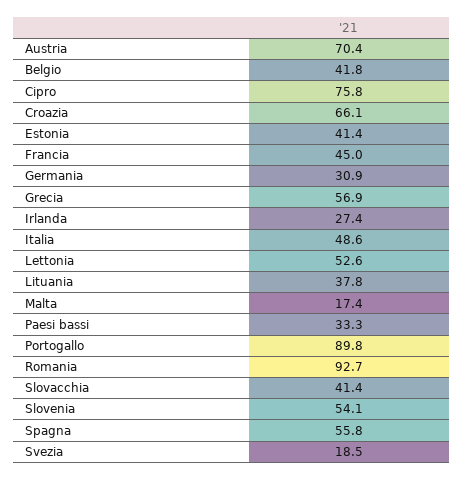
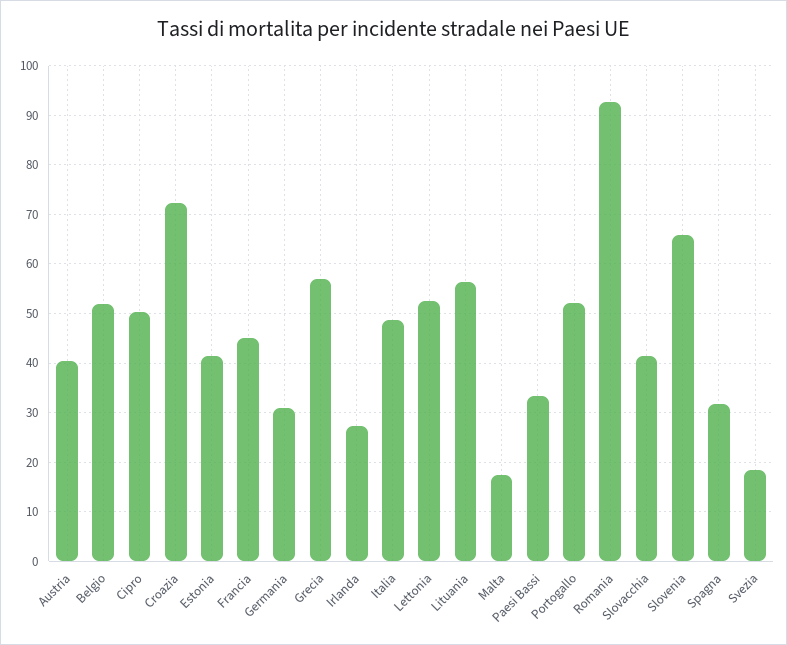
  {
-   "Austria": 70.4,
+   "Austria": 40,
-   "Belgio": 41.8,
+   "Belgio": 52,
-   "Cipro": 75.8,
+   "Cipro": 50,
-   "Croazia": 66.1,
+   "Croazia": 72,
    "Estonia": 41.4,
    "Francia": 45,
    "Germania": 30.9,
    "Grecia": 56.9,
    "Irlanda": 27.4,
    "Italia": 48.6,
    "Lettonia": 52.6,
-   "Lituania": 37.8,
+   "Lituania": 56,
    "Malta": 17.4,
    "Paesi bassi": 33.3,
-   "Portogallo": 89.8,
+   "Portogallo": 52,
    "Romania": 92.7,
    "Slovacchia": 41.4,
-   "Slovenia": 54.1,
+   "Slovenia": 66,
-   "Spagna": 55.8,
+   "Spagna": 32,
    "Svezia": 18.5
  }

